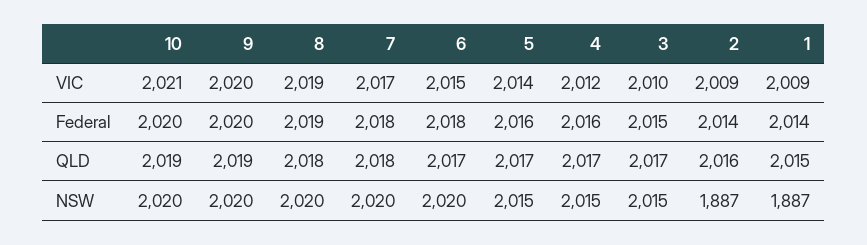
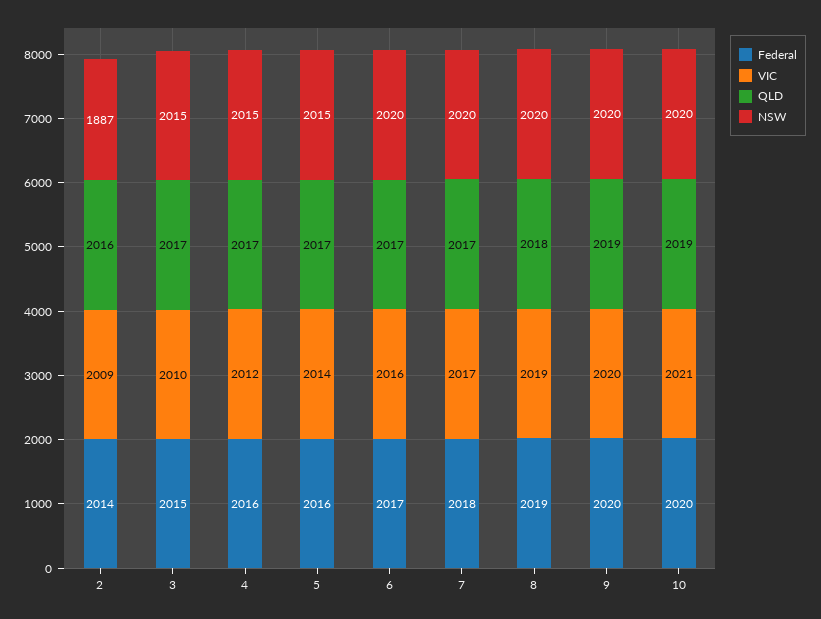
  {
    "VIC": {
      "10": 2021,
      "9": 2020,
      "8": 2019,
      "7": 2017,
-     "6": 2015,
+     "6": 2016,
      "5": 2014,
      "4": 2012,
      "3": 2010,
-     "2": 2009,
+     "2": 2009
-     "1": 2009
    },
    "Federal": {
      "10": 2020,
      "9": 2020,
      "8": 2019,
      "7": 2018,
-     "6": 2018,
+     "6": 2017,
      "5": 2016,
      "4": 2016,
      "3": 2015,
-     "2": 2014,
+     "2": 2014
-     "1": 2014
    },
    "QLD": {
      "10": 2019,
      "9": 2019,
      "8": 2018,
-     "7": 2018,
+     "7": 2017,
      "6": 2017,
      "5": 2017,
      "4": 2017,
      "3": 2017,
-     "2": 2016,
+     "2": 2016
-     "1": 2015
    },
    "NSW": {
      "10": 2020,
      "9": 2020,
      "8": 2020,
      "7": 2020,
      "6": 2020,
      "5": 2015,
      "4": 2015,
      "3": 2015,
-     "2": 1887,
+     "2": 1887
-     "1": 1887
    }
  }

